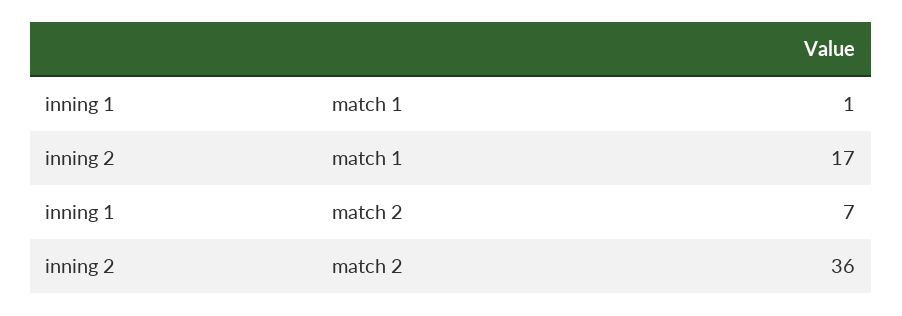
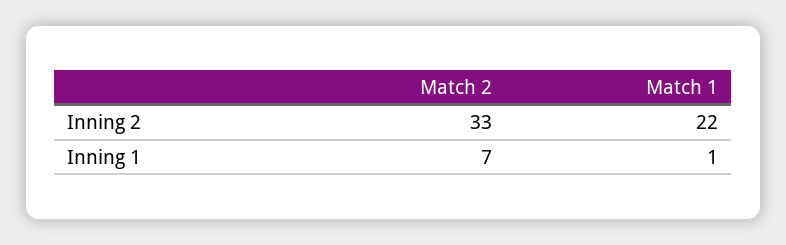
  {
    "inning 1": {
      "match 1": 1,
      "match 2": 7
    },
    "inning 2": {
-     "match 1": 17,
+     "match 1": 22,
-     "match 2": 36
+     "match 2": 33
    }
  }

